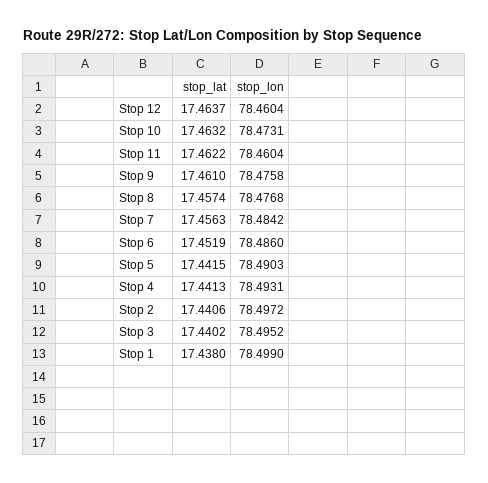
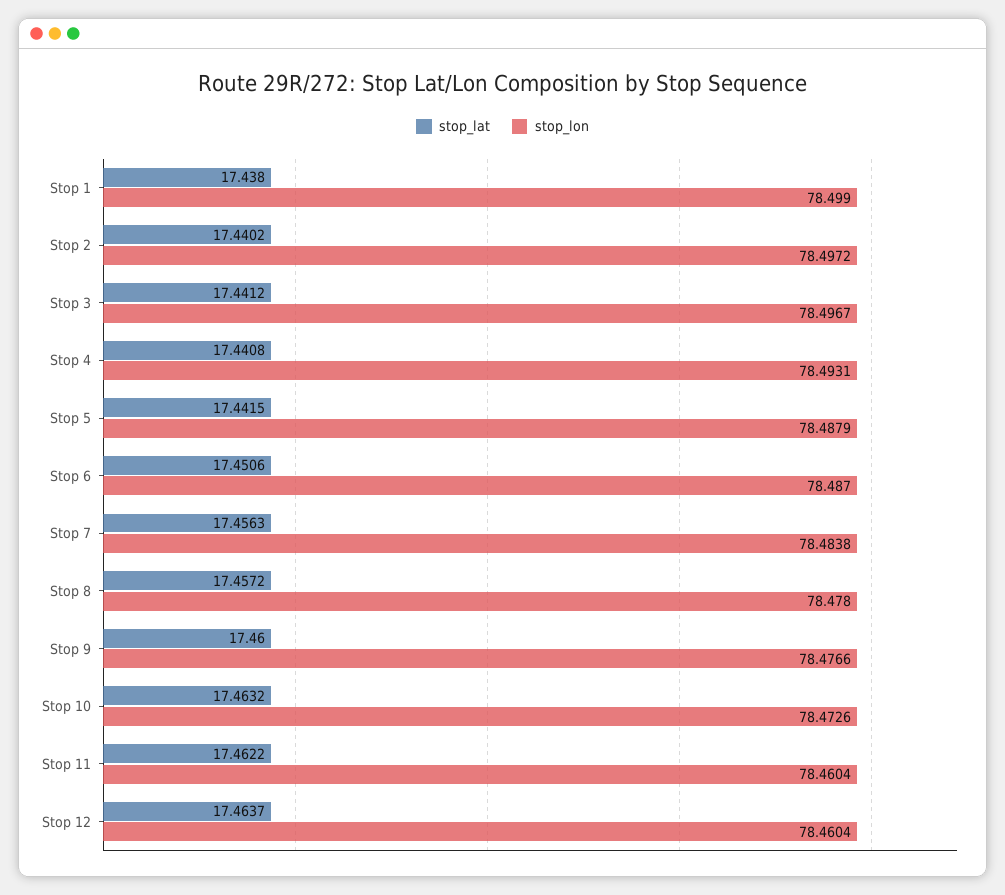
  {
    "stop_lat": {
      "Stop 12": 17.4637,
      "Stop 10": 17.4632,
      "Stop 11": 17.4622,
-     "Stop 9": 17.461,
+     "Stop 9": 17.46,
-     "Stop 8": 17.4574,
+     "Stop 8": 17.4572,
      "Stop 7": 17.4563,
-     "Stop 6": 17.4519,
+     "Stop 6": 17.4506,
      "Stop 5": 17.4415,
-     "Stop 4": 17.4413,
+     "Stop 4": 17.4408,
-     "Stop 2": 17.4406,
+     "Stop 2": 17.4402,
-     "Stop 3": 17.4402,
+     "Stop 3": 17.4412,
      "Stop 1": 17.438
    },
    "stop_lon": {
      "Stop 12": 78.4604,
-     "Stop 10": 78.4731,
+     "Stop 10": 78.4726,
      "Stop 11": 78.4604,
-     "Stop 9": 78.4758,
+     "Stop 9": 78.4766,
-     "Stop 8": 78.4768,
+     "Stop 8": 78.478,
-     "Stop 7": 78.4842,
+     "Stop 7": 78.4838,
-     "Stop 6": 78.486,
+     "Stop 6": 78.487,
-     "Stop 5": 78.4903,
+     "Stop 5": 78.4879,
      "Stop 4": 78.4931,
      "Stop 2": 78.4972,
-     "Stop 3": 78.4952,
+     "Stop 3": 78.4967,
      "Stop 1": 78.499
    }
  }

